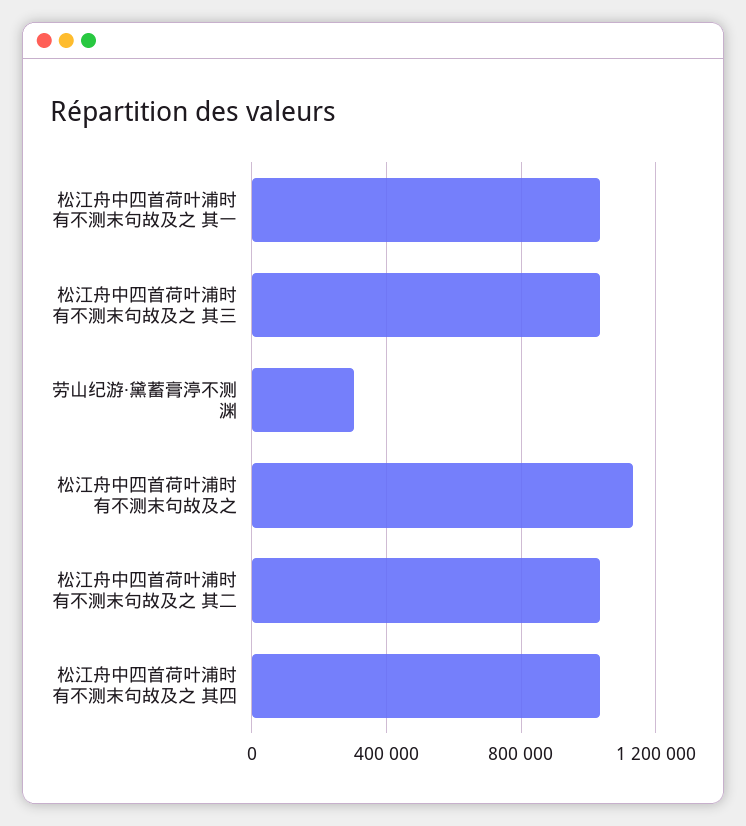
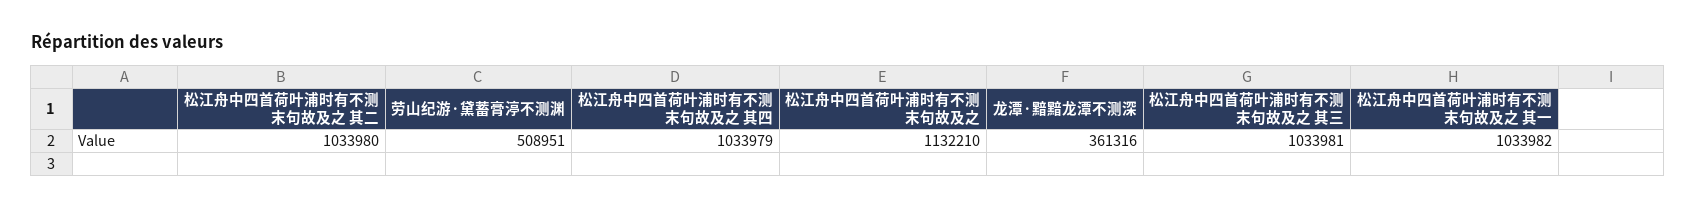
  {
    "松江舟中四首荷叶浦时有不测末句故及之 其一": 1033982,
    "松江舟中四首荷叶浦时有不测末句故及之 其三": 1033981,
-   "劳山纪游·黛蓄膏渟不测渊": 300000,
+   "劳山纪游·黛蓄膏渟不测渊": 508951,
    "松江舟中四首荷叶浦时有不测末句故及之": 1132210,
    "松江舟中四首荷叶浦时有不测末句故及之 其二": 1033980,
-   "松江舟中四首荷叶浦时有不测末句故及之 其四": 1033979
+   "松江舟中四首荷叶浦时有不测末句故及之 其四": 1033979,
+   "龙潭·黯黯龙潭不测深": 361316
  }

